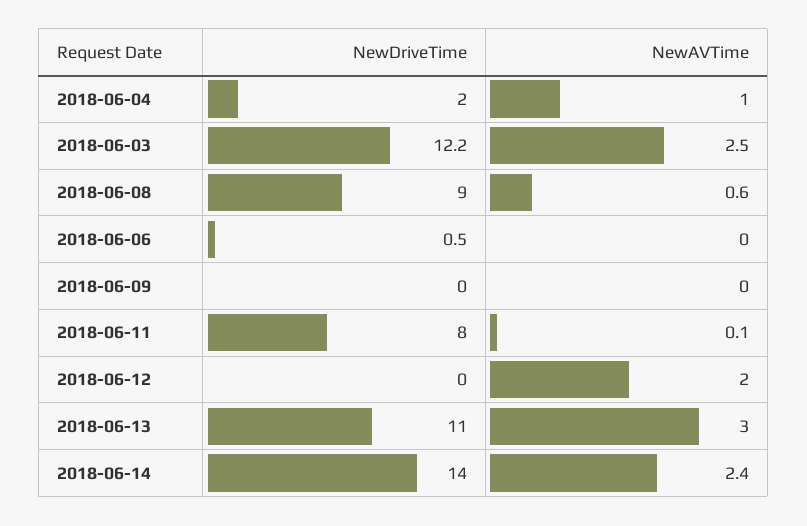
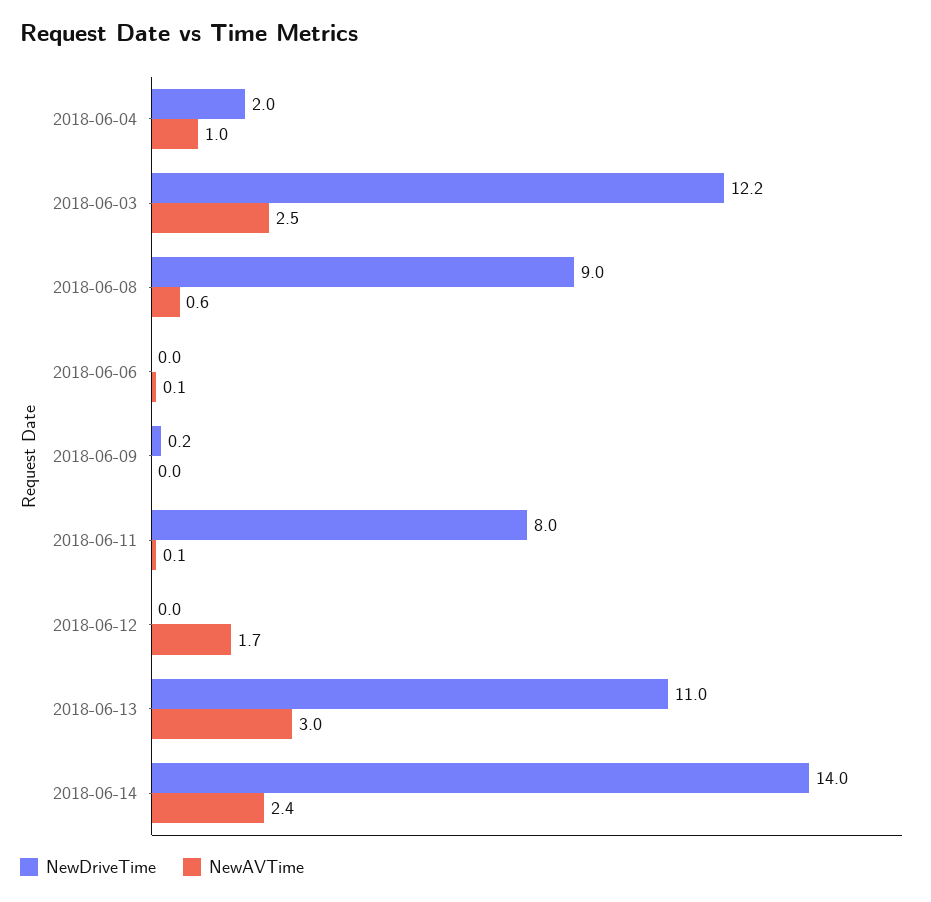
  {
    "NewDriveTime": {
      "2018-06-04": 2,
      "2018-06-03": 12.2,
      "2018-06-08": 9,
-     "2018-06-06": 0.5,
+     "2018-06-06": 0,
-     "2018-06-09": 0,
+     "2018-06-09": 0.2,
      "2018-06-11": 8,
      "2018-06-12": 0,
      "2018-06-13": 11,
      "2018-06-14": 14
    },
    "NewAVTime": {
      "2018-06-04": 1,
      "2018-06-03": 2.5,
      "2018-06-08": 0.6,
-     "2018-06-06": 0,
+     "2018-06-06": 0.1,
      "2018-06-09": 0,
      "2018-06-11": 0.1,
-     "2018-06-12": 2,
+     "2018-06-12": 1.7,
      "2018-06-13": 3,
      "2018-06-14": 2.4
    }
  }

